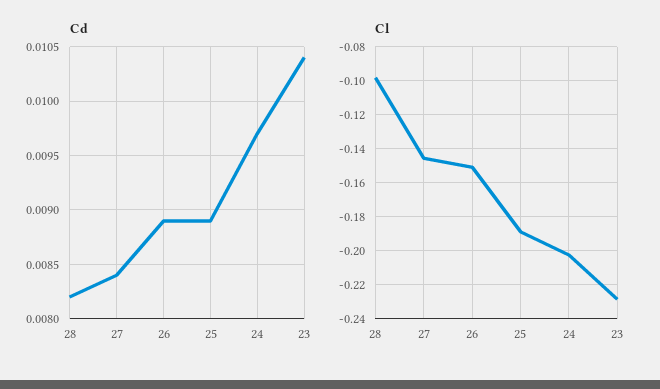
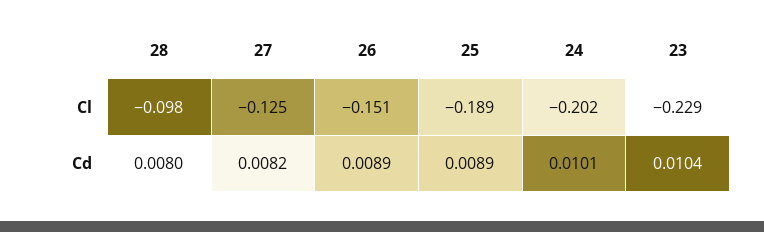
  {
    "Cd": {
-     "28": 0.0082,
+     "28": 0.008,
-     "27": 0.0084,
+     "27": 0.0082,
      "26": 0.0089,
      "25": 0.0089,
-     "24": 0.0097,
+     "24": 0.0101,
      "23": 0.0104
    },
    "Cl": {
      "28": -0.098,
-     "27": -0.145,
+     "27": -0.125,
      "26": -0.151,
      "25": -0.189,
      "24": -0.202,
      "23": -0.229
    }
  }

